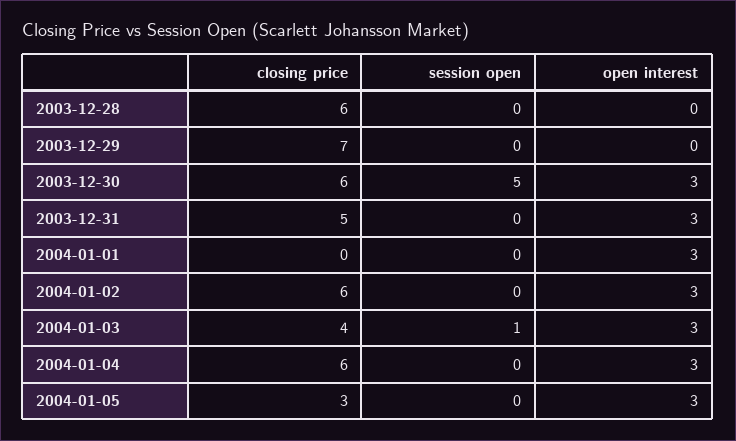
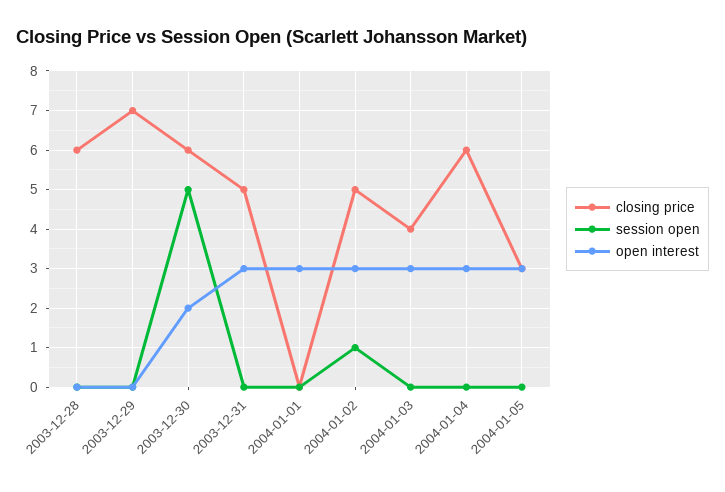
  {
    "closing price": {
      "2003-12-28": 6,
      "2003-12-29": 7,
      "2003-12-30": 6,
      "2003-12-31": 5,
      "2004-01-01": 0,
-     "2004-01-02": 6,
+     "2004-01-02": 5,
      "2004-01-03": 4,
      "2004-01-04": 6,
      "2004-01-05": 3
    },
    "session open": {
      "2003-12-28": 0,
      "2003-12-29": 0,
      "2003-12-30": 5,
      "2003-12-31": 0,
      "2004-01-01": 0,
-     "2004-01-02": 0,
+     "2004-01-02": 1,
-     "2004-01-03": 1,
+     "2004-01-03": 0,
      "2004-01-04": 0,
      "2004-01-05": 0
    },
    "open interest": {
      "2003-12-28": 0,
      "2003-12-29": 0,
-     "2003-12-30": 3,
+     "2003-12-30": 2,
      "2003-12-31": 3,
      "2004-01-01": 3,
      "2004-01-02": 3,
      "2004-01-03": 3,
      "2004-01-04": 3,
      "2004-01-05": 3
    }
  }

